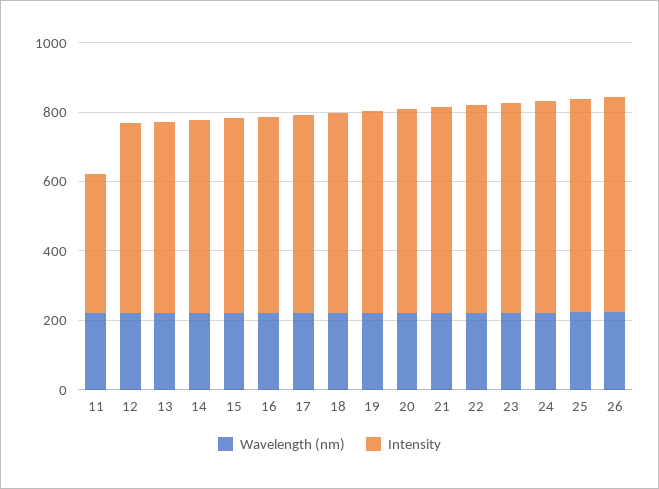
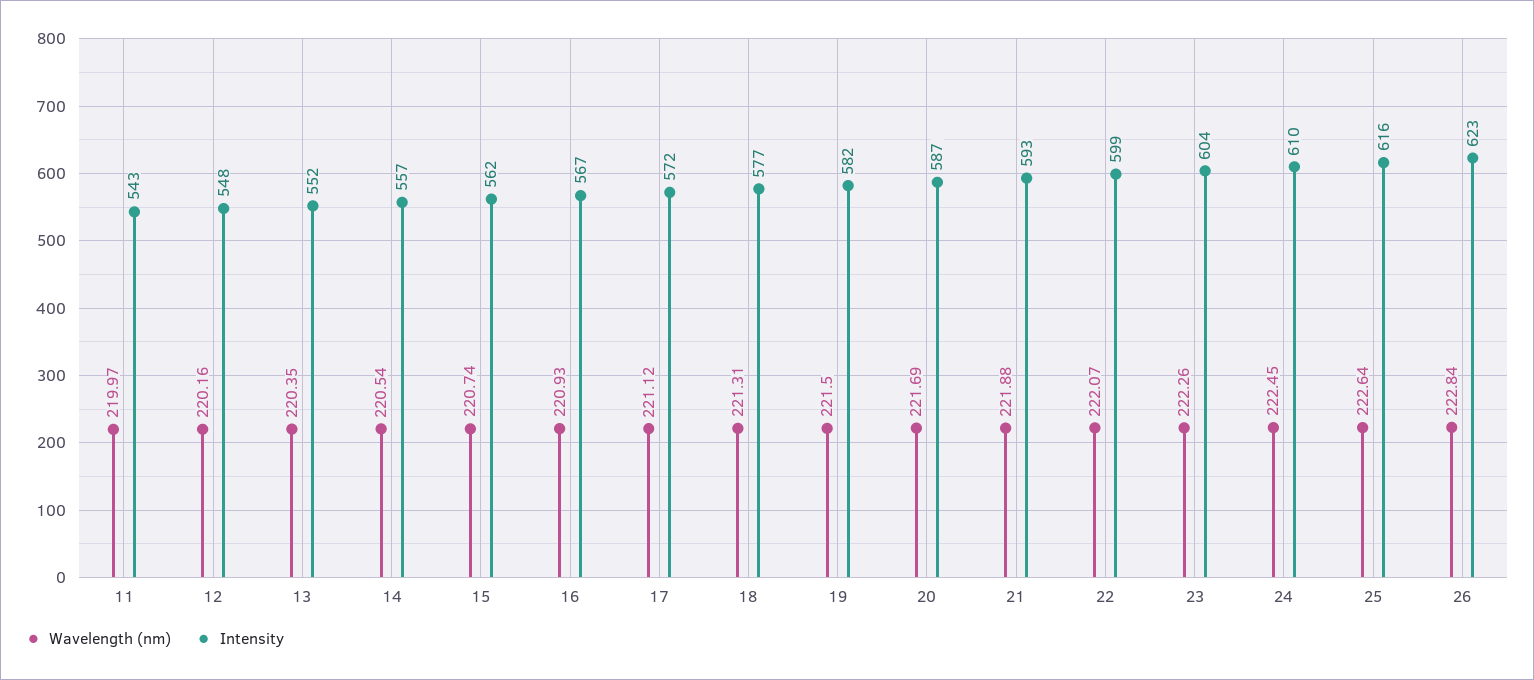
  {
    "Wavelength (nm)": {
      "11": 219.97,
      "12": 220.16,
      "13": 220.35,
      "14": 220.54,
      "15": 220.74,
      "16": 220.93,
      "17": 221.12,
      "18": 221.31,
      "19": 221.5,
      "20": 221.69,
      "21": 221.88,
      "22": 222.07,
      "23": 222.26,
      "24": 222.45,
      "25": 222.64,
      "26": 222.84
    },
    "Intensity": {
-     "11": 400,
+     "11": 543,
      "12": 548,
      "13": 552,
      "14": 557,
      "15": 562,
      "16": 567,
      "17": 572,
      "18": 577,
      "19": 582,
      "20": 587,
      "21": 593,
      "22": 599,
      "23": 604,
      "24": 610,
      "25": 616,
      "26": 623
    }
  }

